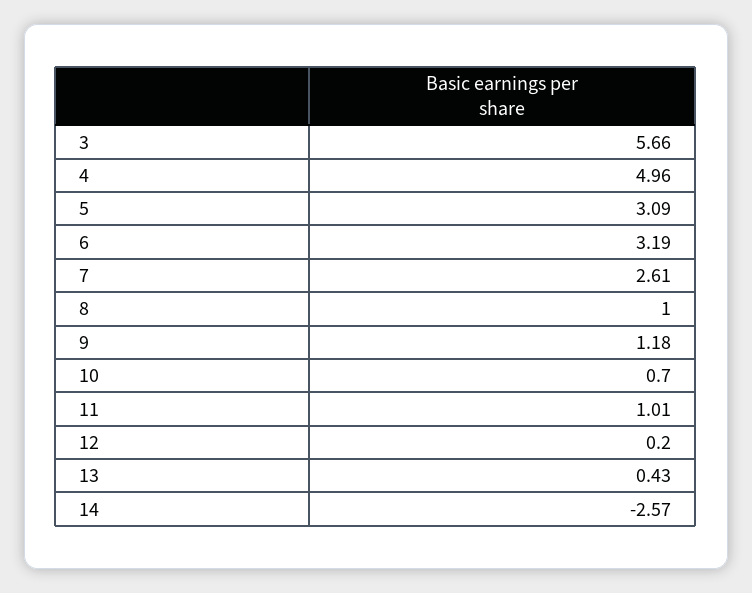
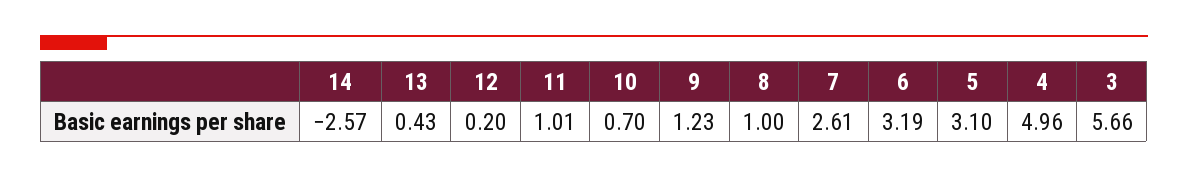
  {
    "3": 5.66,
    "4": 4.96,
-   "5": 3.09,
+   "5": 3.1,
    "6": 3.19,
    "7": 2.61,
    "8": 1,
-   "9": 1.18,
+   "9": 1.23,
    "10": 0.7,
    "11": 1.01,
    "12": 0.2,
    "13": 0.43,
    "14": -2.57
  }

